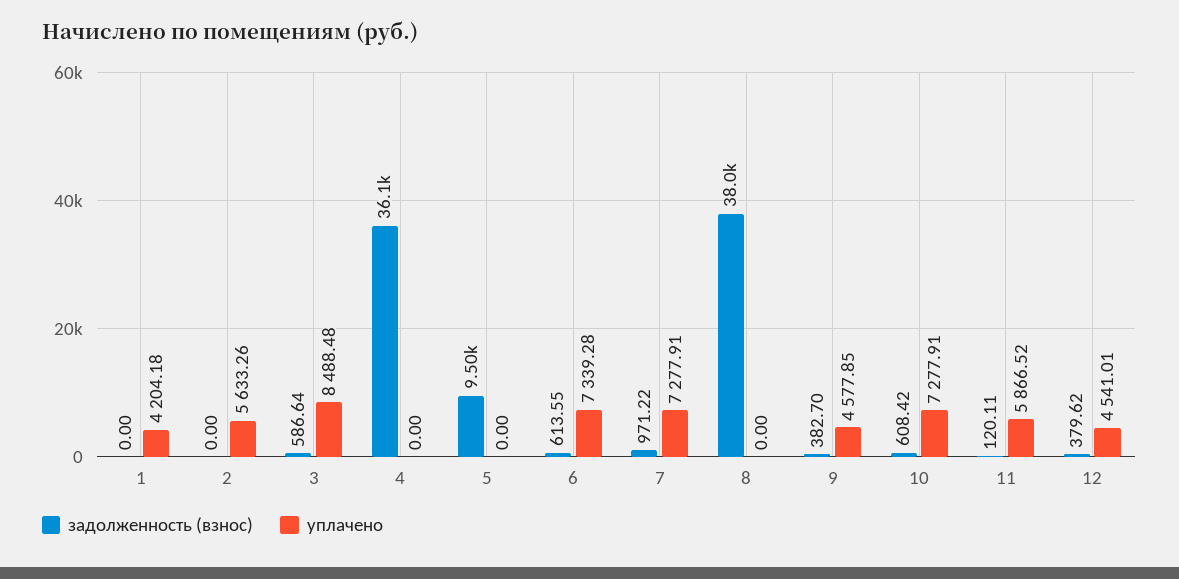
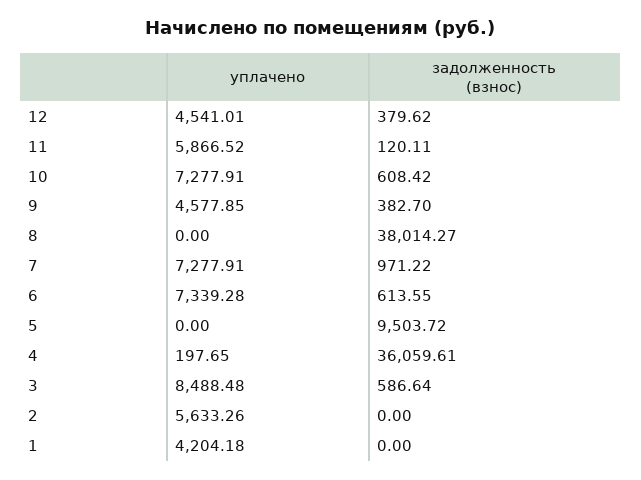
  {
    "задолженность (взнос)": {
      "1": 0,
      "2": 0,
      "3": 586.64,
      "4": 36059.61,
      "5": 9503.72,
      "6": 613.55,
      "7": 971.22,
      "8": 38014.27,
      "9": 382.7,
      "10": 608.42,
      "11": 120.11,
      "12": 379.62
    },
    "уплачено": {
      "1": 4204.18,
      "2": 5633.26,
      "3": 8488.48,
-     "4": 0,
+     "4": 197.65,
      "5": 0,
      "6": 7339.28,
      "7": 7277.91,
      "8": 0,
      "9": 4577.85,
      "10": 7277.91,
      "11": 5866.52,
      "12": 4541.01
    }
  }

